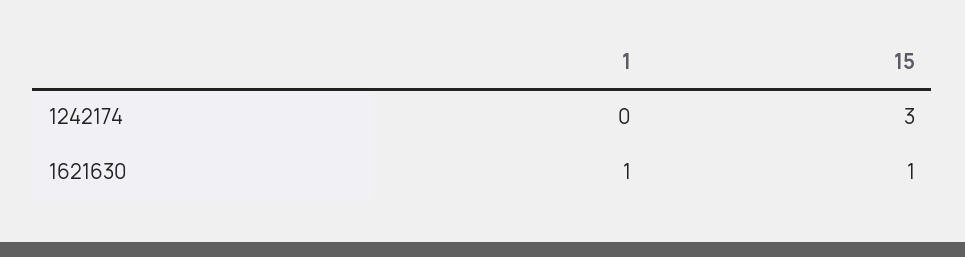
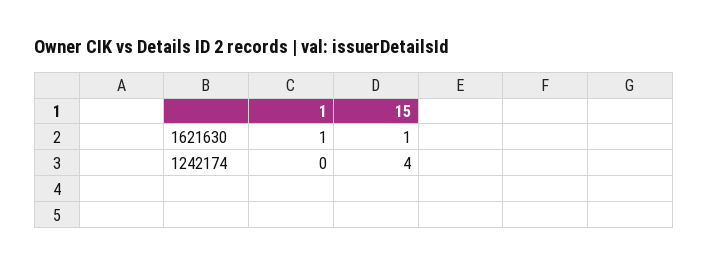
  {
    "1": {
      "1242174": 0,
      "1621630": 1
    },
    "15": {
-     "1242174": 3,
+     "1242174": 4,
      "1621630": 1
    }
  }

